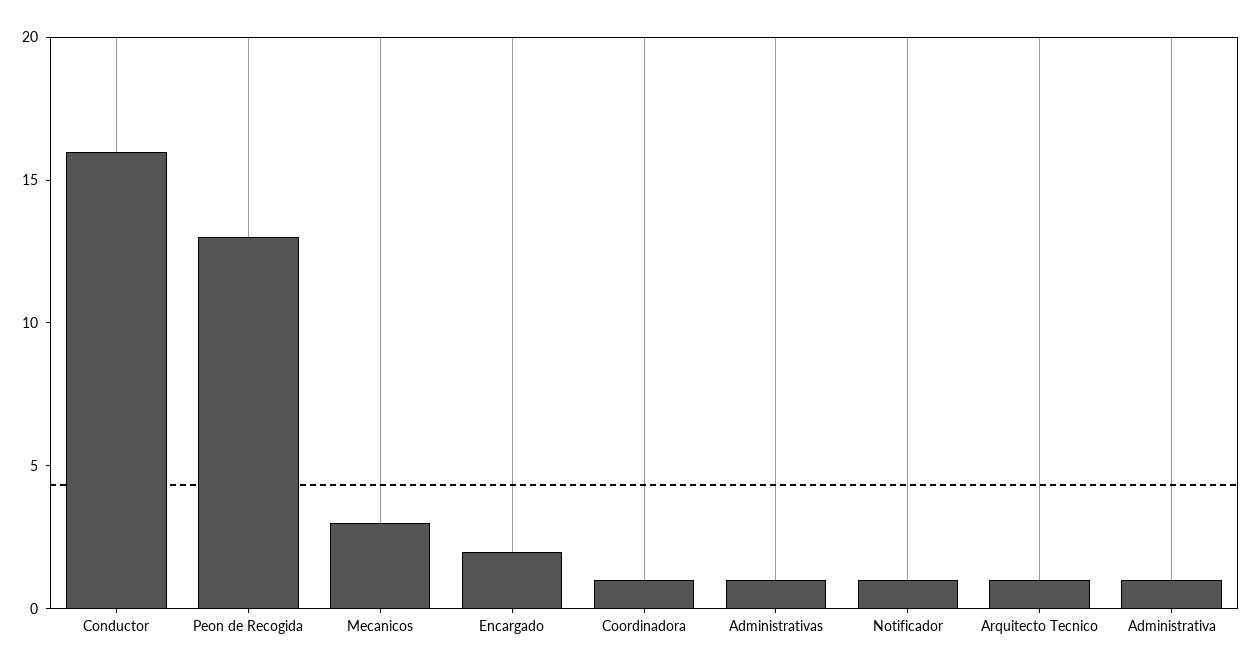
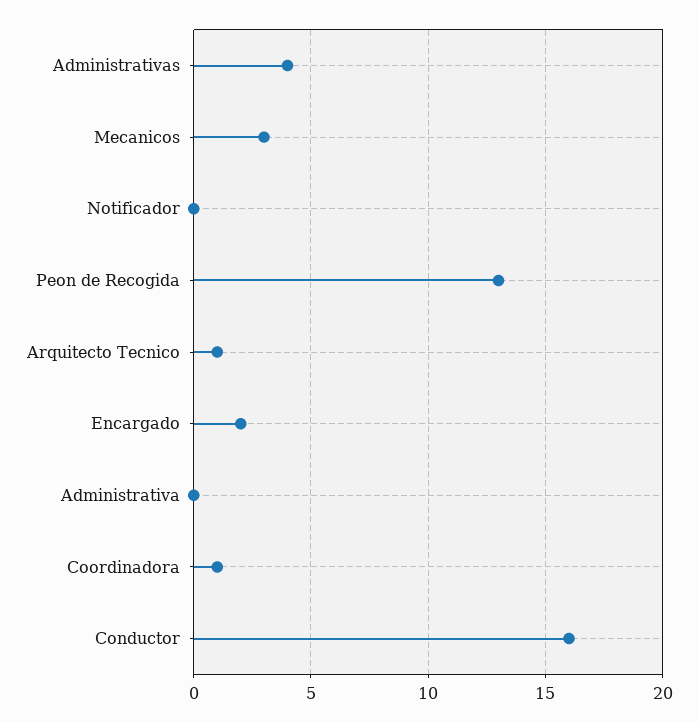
  {
    "Conductor": 16,
    "Peon de Recogida": 13,
    "Mecanicos": 3,
    "Encargado": 2,
    "Coordinadora": 1,
-   "Administrativas": 1,
+   "Administrativas": 4,
-   "Notificador": 1,
+   "Notificador": 0,
    "Arquitecto Tecnico": 1,
-   "Administrativa": 1
+   "Administrativa": 0
  }

